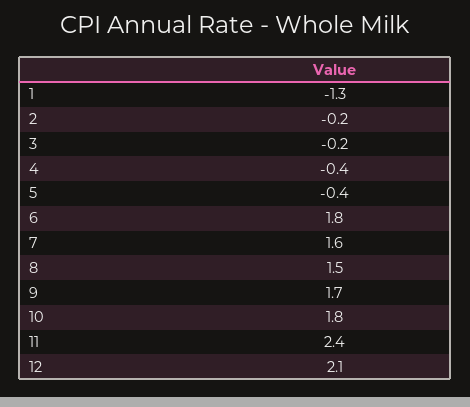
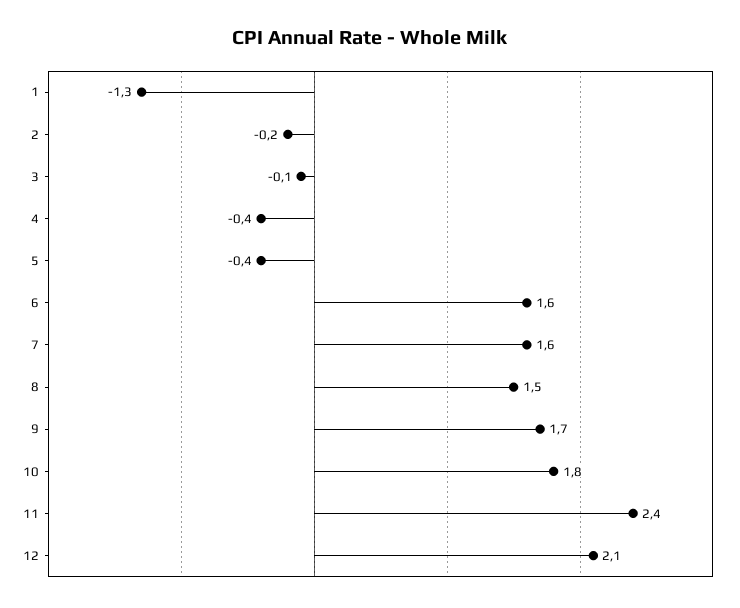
  {
    "1": -1.3,
    "2": -0.2,
-   "3": -0.2,
+   "3": -0.1,
    "4": -0.4,
    "5": -0.4,
-   "6": 1.8,
+   "6": 1.6,
    "7": 1.6,
    "8": 1.5,
    "9": 1.7,
    "10": 1.8,
    "11": 2.4,
    "12": 2.1
  }

